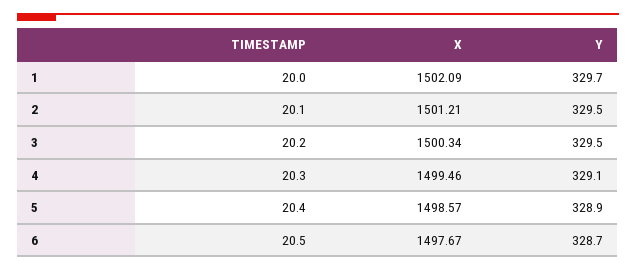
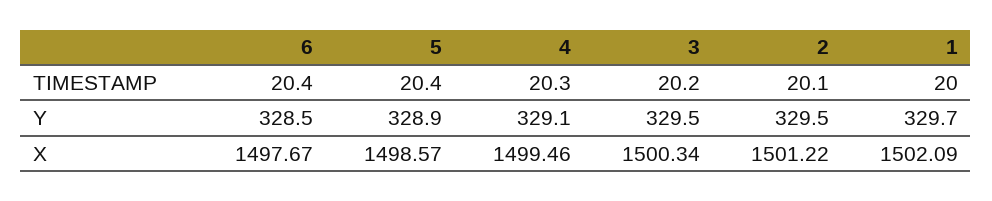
  {
    "TIMESTAMP": {
      "1": 20,
      "2": 20.1,
      "3": 20.2,
      "4": 20.3,
      "5": 20.4,
-     "6": 20.5
+     "6": 20.4
    },
    "X": {
      "1": 1502.09,
-     "2": 1501.21,
+     "2": 1501.22,
      "3": 1500.34,
      "4": 1499.46,
      "5": 1498.57,
      "6": 1497.67
    },
    "Y": {
      "1": 329.7,
      "2": 329.5,
      "3": 329.5,
      "4": 329.1,
      "5": 328.9,
-     "6": 328.7
+     "6": 328.5
    }
  }

